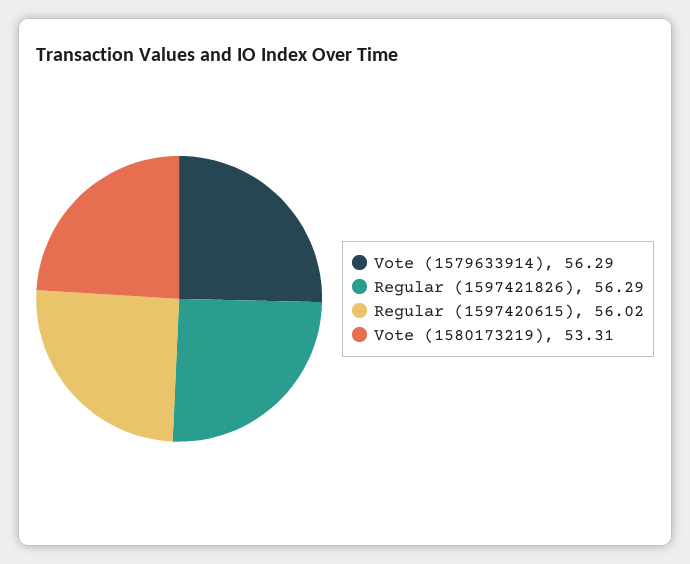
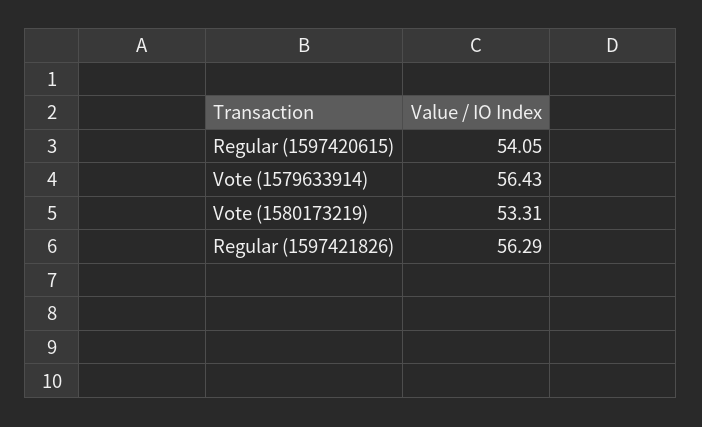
  {
-   "Vote (1579633914)": 56.29,
+   "Vote (1579633914)": 56.43,
    "Regular (1597421826)": 56.29,
-   "Regular (1597420615)": 56.02,
+   "Regular (1597420615)": 54.05,
    "Vote (1580173219)": 53.31
  }

